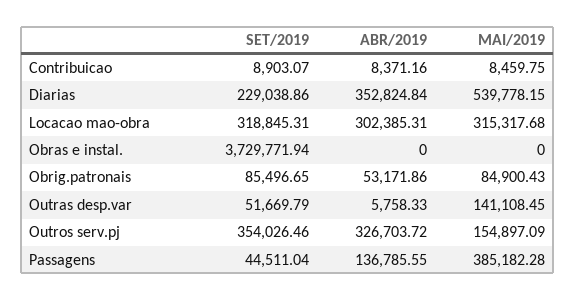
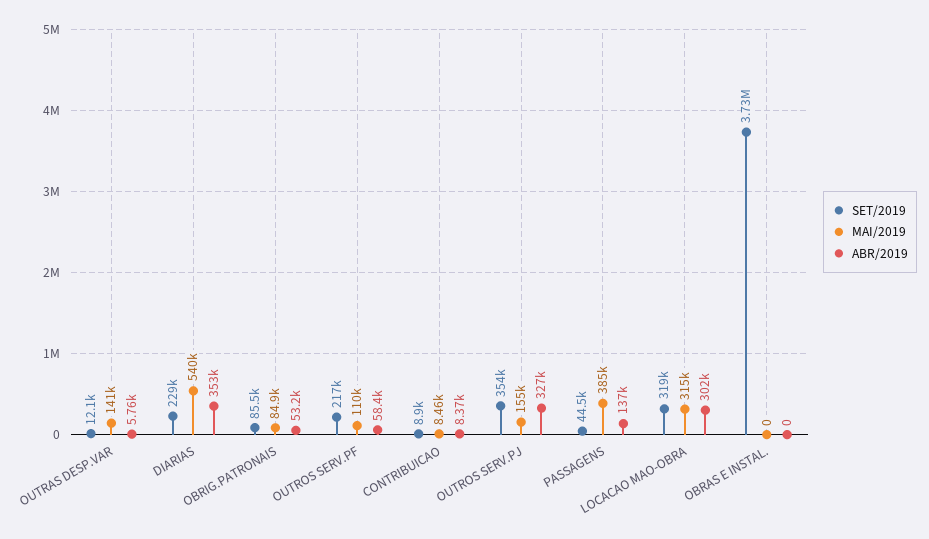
  {
    "SET/2019": {
      "Contribuicao": 8903.07,
      "Diarias": 229038.86,
      "Locacao mao-obra": 318845.31,
      "Obras e instal.": 3729771.94,
      "Obrig.patronais": 85496.65,
-     "Outras desp.var": 51669.79,
+     "Outras desp.var": 12100,
      "Outros serv.pj": 354026.46,
-     "Passagens": 44511.04
+     "Passagens": 44511.04,
+     "OUTROS SERV.PF": 217000
    },
    "ABR/2019": {
      "Contribuicao": 8371.16,
      "Diarias": 352824.84,
      "Locacao mao-obra": 302385.31,
      "Obras e instal.": 0,
      "Obrig.patronais": 53171.86,
      "Outras desp.var": 5758.33,
      "Outros serv.pj": 326703.72,
-     "Passagens": 136785.55
+     "Passagens": 136785.55,
+     "OUTROS SERV.PF": 58400
    },
    "MAI/2019": {
      "Contribuicao": 8459.75,
      "Diarias": 539778.15,
      "Locacao mao-obra": 315317.68,
      "Obras e instal.": 0,
      "Obrig.patronais": 84900.43,
      "Outras desp.var": 141108.45,
      "Outros serv.pj": 154897.09,
-     "Passagens": 385182.28
+     "Passagens": 385182.28,
+     "OUTROS SERV.PF": 110000
    }
  }

